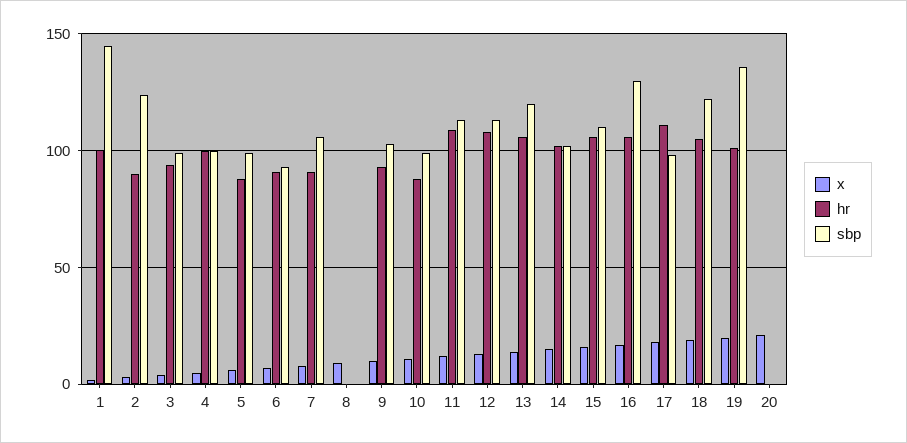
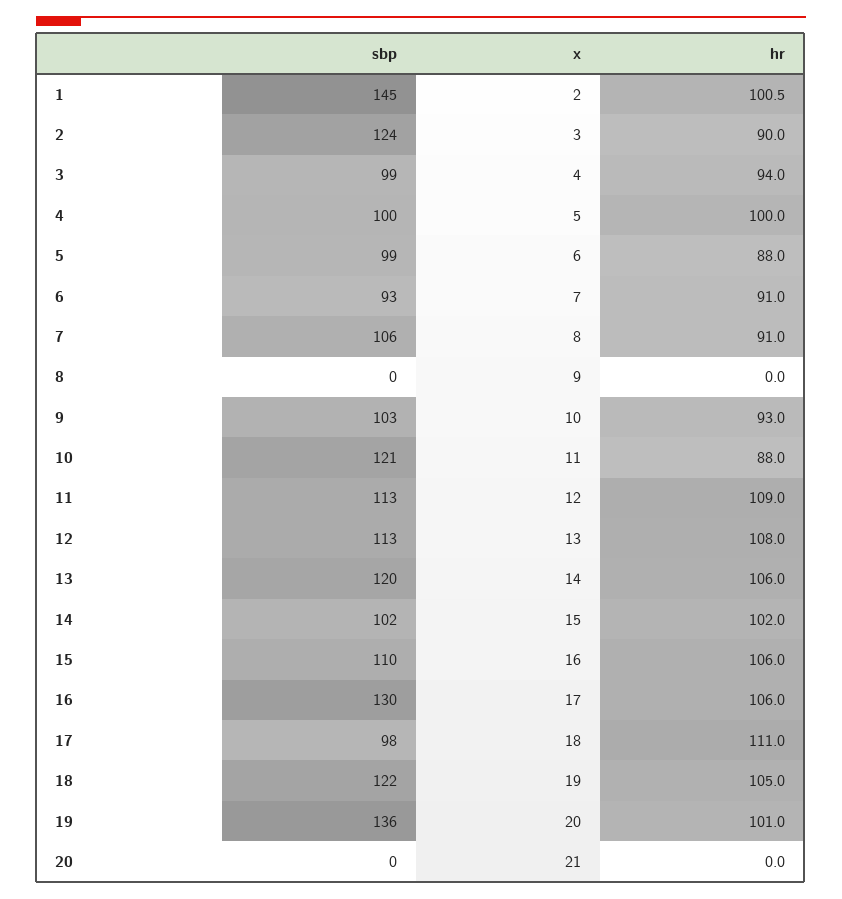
  {
    "x": {
      "1": 2,
      "2": 3,
      "3": 4,
      "4": 5,
      "5": 6,
      "6": 7,
      "7": 8,
      "8": 9,
      "9": 10,
      "10": 11,
      "11": 12,
      "12": 13,
      "13": 14,
      "14": 15,
      "15": 16,
      "16": 17,
      "17": 18,
      "18": 19,
      "19": 20,
      "20": 21
    },
    "hr": {
      "1": 100.5,
      "2": 90,
      "3": 94,
      "4": 100,
      "5": 88,
      "6": 91,
      "7": 91,
      "8": 0,
      "9": 93,
      "10": 88,
      "11": 109,
      "12": 108,
      "13": 106,
      "14": 102,
      "15": 106,
      "16": 106,
      "17": 111,
      "18": 105,
      "19": 101,
      "20": 0
    },
    "sbp": {
      "1": 145,
      "2": 124,
      "3": 99,
      "4": 100,
      "5": 99,
      "6": 93,
      "7": 106,
      "8": 0,
      "9": 103,
-     "10": 100,
+     "10": 121,
      "11": 113,
      "12": 113,
      "13": 120,
      "14": 102,
      "15": 110,
      "16": 130,
      "17": 98,
      "18": 122,
      "19": 136,
      "20": 0
    }
  }

